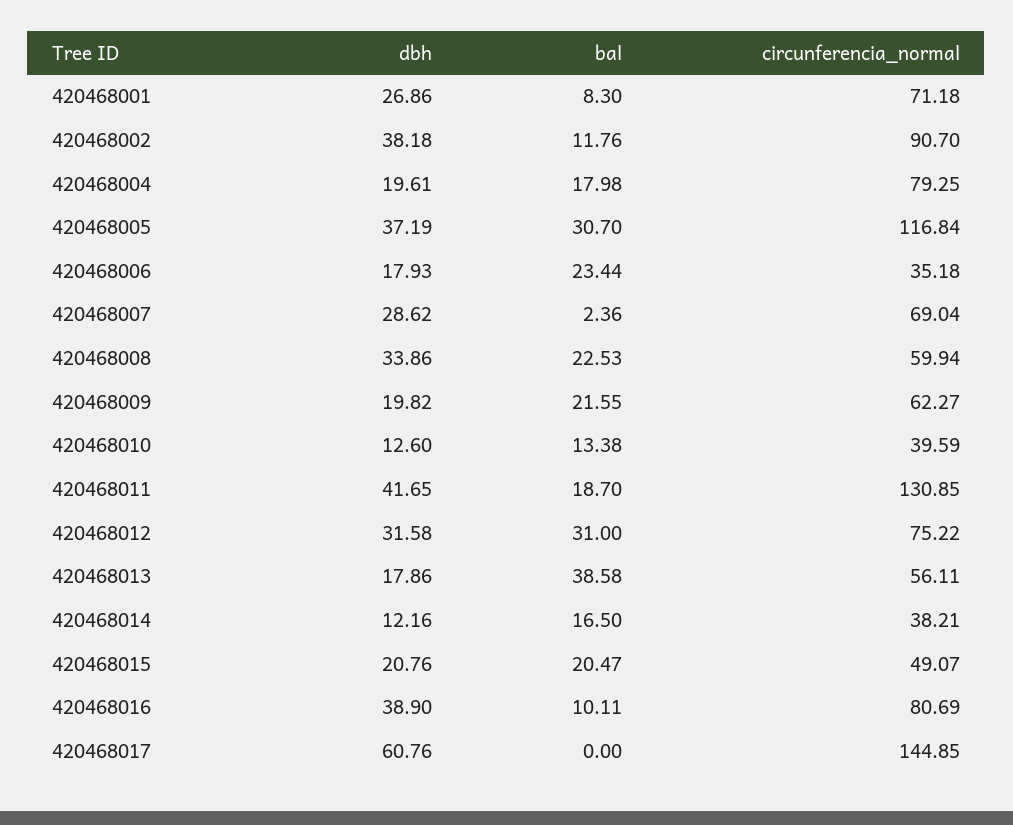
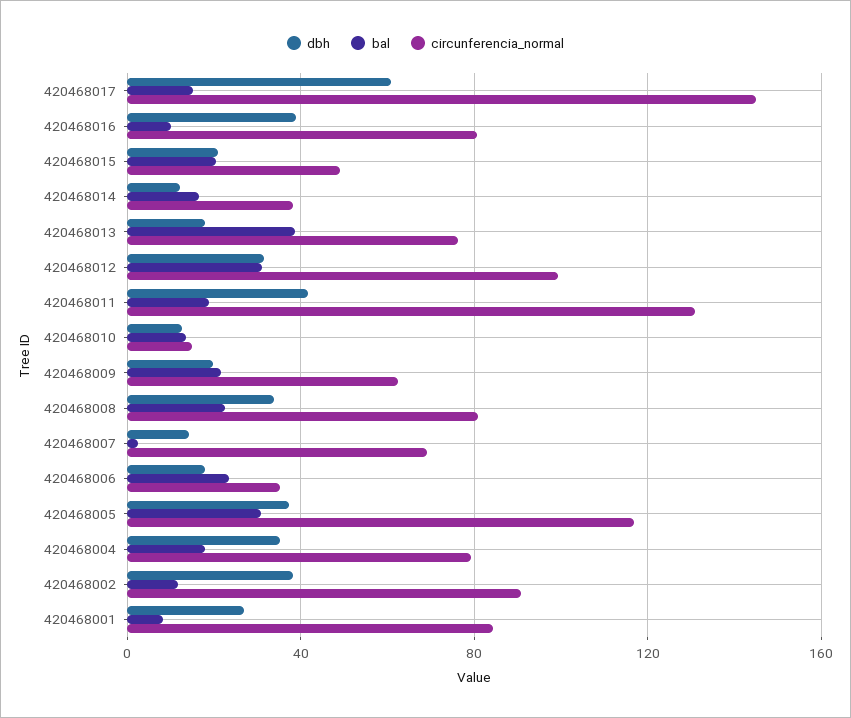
  {
    "dbh": {
      "420468001": 26.86,
      "420468002": 38.18,
-     "420468004": 19.61,
+     "420468004": 35,
      "420468005": 37.19,
      "420468006": 17.93,
-     "420468007": 28.62,
+     "420468007": 15,
      "420468008": 33.86,
      "420468009": 19.82,
      "420468010": 12.6,
      "420468011": 41.65,
      "420468012": 31.58,
      "420468013": 17.86,
      "420468014": 12.16,
      "420468015": 20.76,
      "420468016": 38.9,
      "420468017": 60.76
    },
    "bal": {
      "420468001": 8.3,
      "420468002": 11.76,
      "420468004": 17.98,
      "420468005": 30.7,
      "420468006": 23.44,
      "420468007": 2.36,
      "420468008": 22.53,
      "420468009": 21.55,
      "420468010": 13.38,
      "420468011": 18.7,
      "420468012": 31,
      "420468013": 38.58,
      "420468014": 16.5,
      "420468015": 20.47,
      "420468016": 10.11,
-     "420468017": 0
+     "420468017": 15
    },
    "circunferencia_normal": {
-     "420468001": 71.18,
+     "420468001": 85,
      "420468002": 90.7,
      "420468004": 79.25,
      "420468005": 116.84,
      "420468006": 35.18,
      "420468007": 69.04,
-     "420468008": 59.94,
+     "420468008": 80,
      "420468009": 62.27,
-     "420468010": 39.59,
+     "420468010": 15,
      "420468011": 130.85,
-     "420468012": 75.22,
+     "420468012": 100,
-     "420468013": 56.11,
+     "420468013": 75,
      "420468014": 38.21,
      "420468015": 49.07,
      "420468016": 80.69,
      "420468017": 144.85
    }
  }

